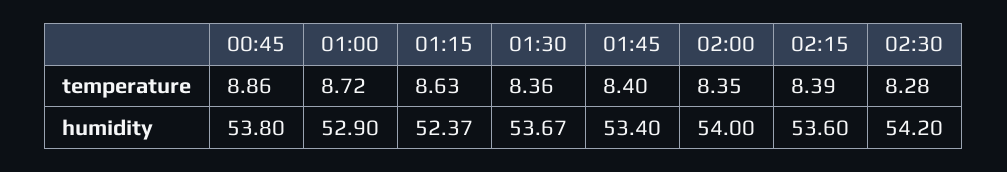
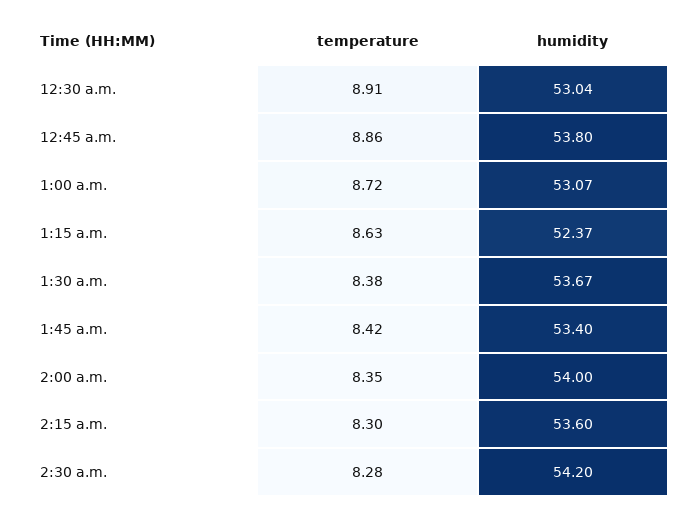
  {
    "00:45": {
      "temperature": 8.86,
      "humidity": 53.8
    },
    "01:00": {
      "temperature": 8.72,
-     "humidity": 52.9
+     "humidity": 53.07
    },
    "01:15": {
      "temperature": 8.63,
      "humidity": 52.37
    },
    "01:30": {
-     "temperature": 8.36,
+     "temperature": 8.38,
      "humidity": 53.67
    },
    "01:45": {
-     "temperature": 8.4,
+     "temperature": 8.42,
      "humidity": 53.4
    },
    "02:00": {
      "temperature": 8.35,
      "humidity": 54
    },
    "02:15": {
-     "temperature": 8.39,
+     "temperature": 8.3,
      "humidity": 53.6
    },
    "02:30": {
      "temperature": 8.28,
      "humidity": 54.2
-   }
+   },
+   "12:30 a.m.": {
+     "temperature": 8.91,
+     "humidity": 53.04
+   }
  }

